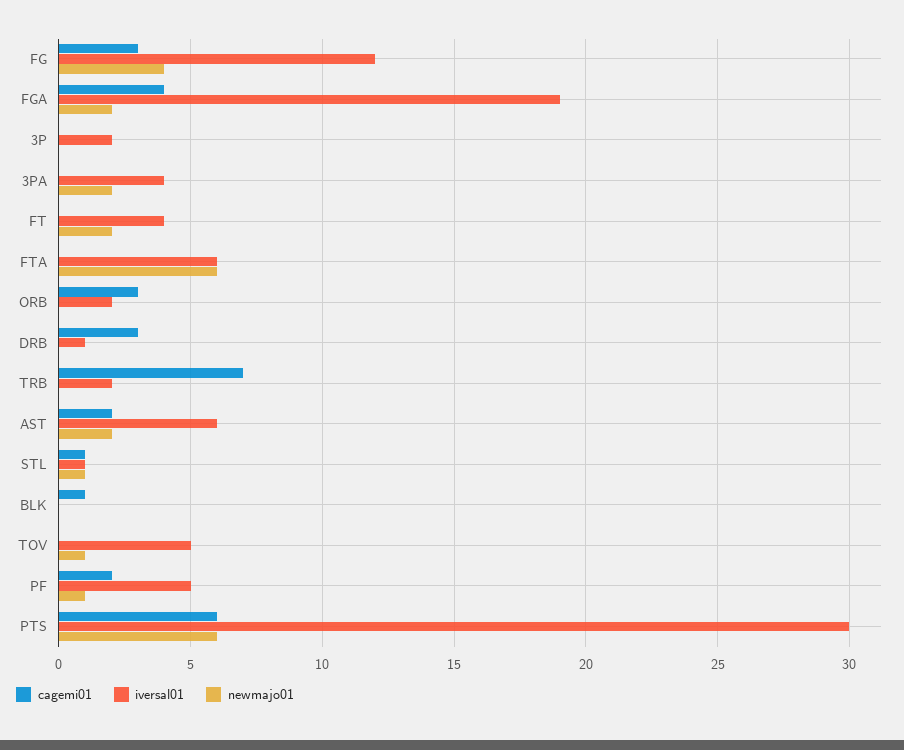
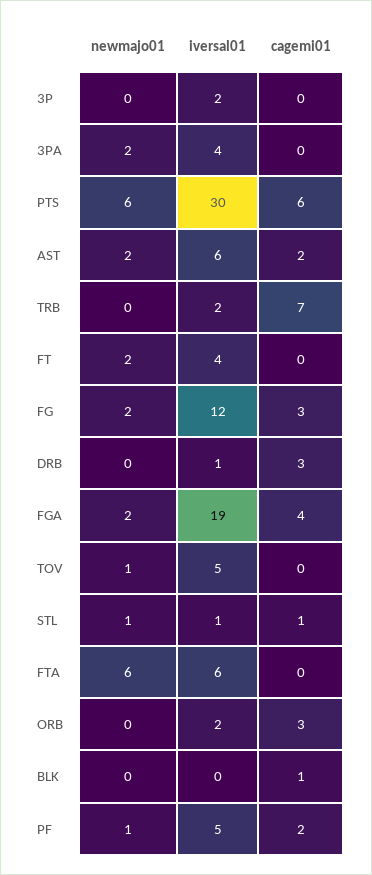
  {
    "cagemi01": {
      "FG": 3,
      "FGA": 4,
      "3P": 0,
      "3PA": 0,
      "FT": 0,
      "FTA": 0,
      "ORB": 3,
      "DRB": 3,
      "TRB": 7,
      "AST": 2,
      "STL": 1,
      "BLK": 1,
      "TOV": 0,
      "PF": 2,
      "PTS": 6
    },
    "iversal01": {
      "FG": 12,
      "FGA": 19,
      "3P": 2,
      "3PA": 4,
      "FT": 4,
      "FTA": 6,
      "ORB": 2,
      "DRB": 1,
      "TRB": 2,
      "AST": 6,
      "STL": 1,
      "BLK": 0,
      "TOV": 5,
      "PF": 5,
      "PTS": 30
    },
    "newmajo01": {
-     "FG": 4,
+     "FG": 2,
      "FGA": 2,
      "3P": 0,
      "3PA": 2,
      "FT": 2,
      "FTA": 6,
      "ORB": 0,
      "DRB": 0,
      "TRB": 0,
      "AST": 2,
      "STL": 1,
      "BLK": 0,
      "TOV": 1,
      "PF": 1,
      "PTS": 6
    }
  }

